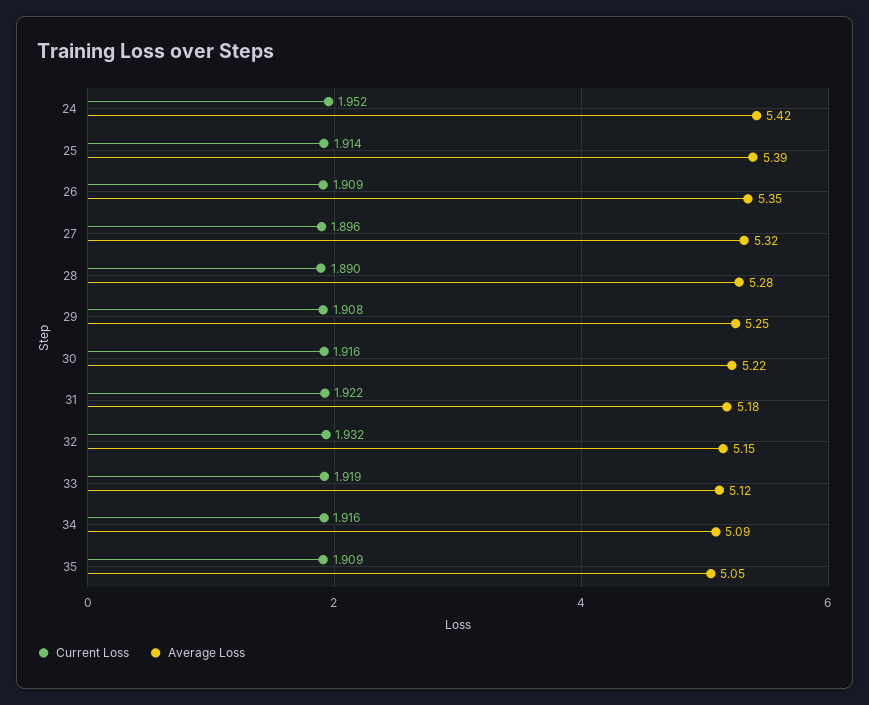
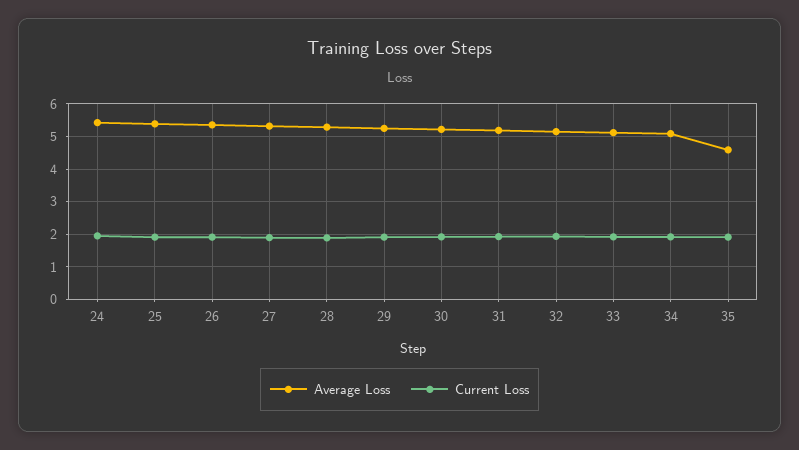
  {
    "Current Loss": {
      "24": 1.952,
      "25": 1.914,
      "26": 1.909,
      "27": 1.896,
      "28": 1.89,
      "29": 1.908,
      "30": 1.916,
      "31": 1.922,
      "32": 1.932,
      "33": 1.919,
      "34": 1.916,
      "35": 1.909
    },
    "Average Loss": {
      "24": 5.42,
      "25": 5.39,
      "26": 5.35,
      "27": 5.32,
      "28": 5.28,
      "29": 5.25,
      "30": 5.22,
      "31": 5.18,
      "32": 5.15,
      "33": 5.12,
      "34": 5.09,
-     "35": 5.05
+     "35": 4.6
    }
  }

